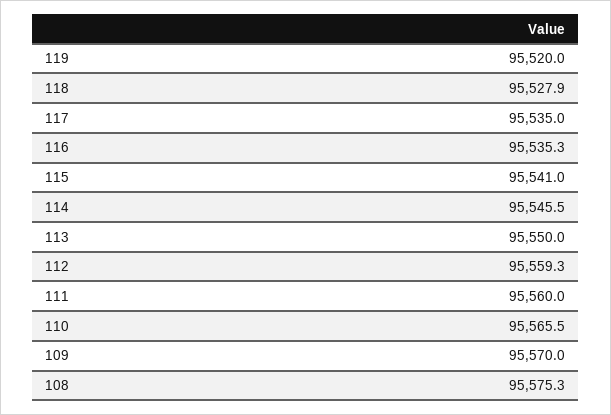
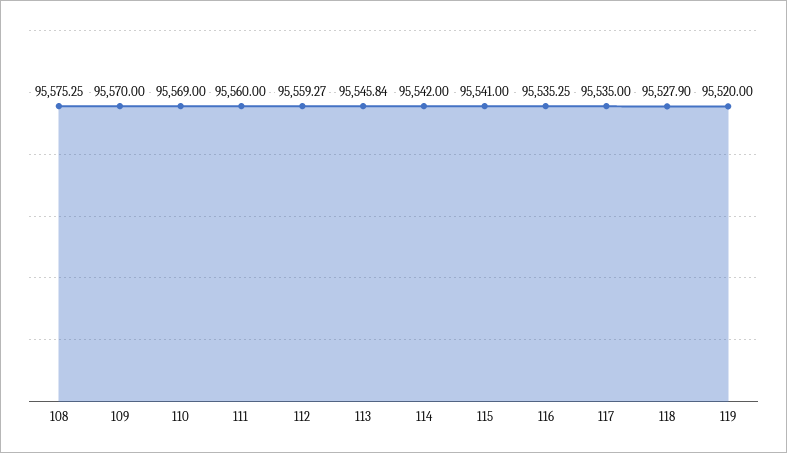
  {
    "119": 95520,
    "118": 95527.9,
    "117": 95535,
    "116": 95535.25,
    "115": 95541,
-   "114": 95545.5,
+   "114": 95542,
-   "113": 95550,
+   "113": 95545.84,
    "112": 95559.27,
    "111": 95560,
-   "110": 95565.5,
+   "110": 95569,
    "109": 95570,
    "108": 95575.25
  }

